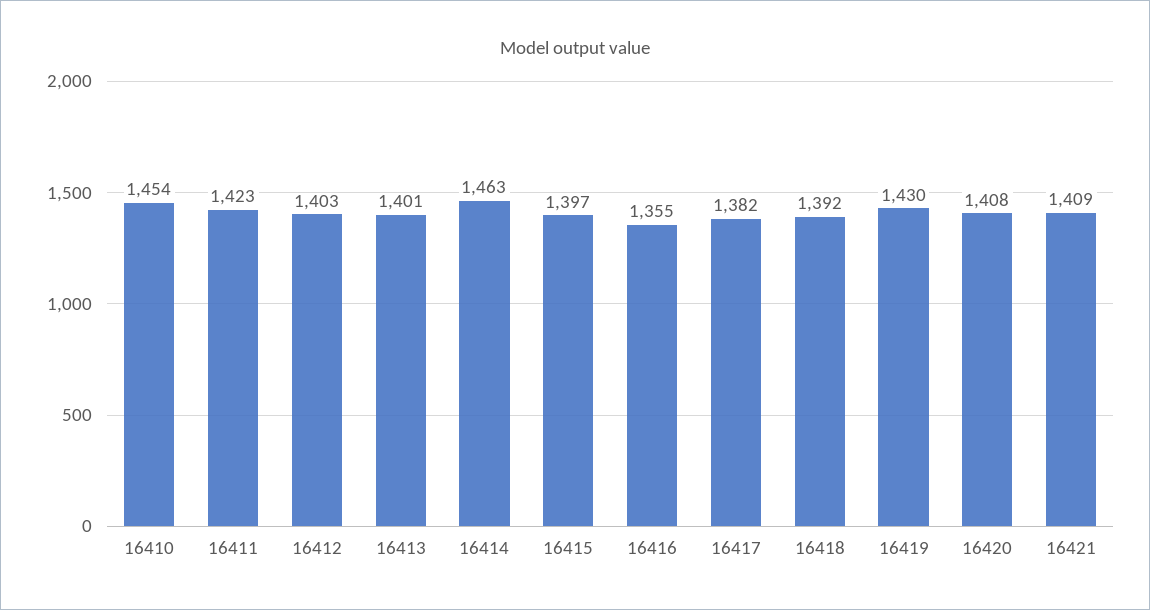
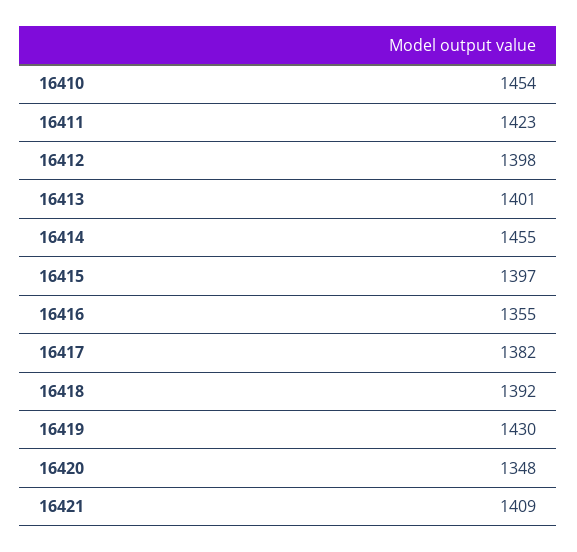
  {
    "16410": 1454,
    "16411": 1423,
-   "16412": 1403,
+   "16412": 1398,
    "16413": 1401,
-   "16414": 1463,
+   "16414": 1455,
    "16415": 1397,
    "16416": 1355,
    "16417": 1382,
    "16418": 1392,
    "16419": 1430,
-   "16420": 1408,
+   "16420": 1348,
    "16421": 1409
  }

